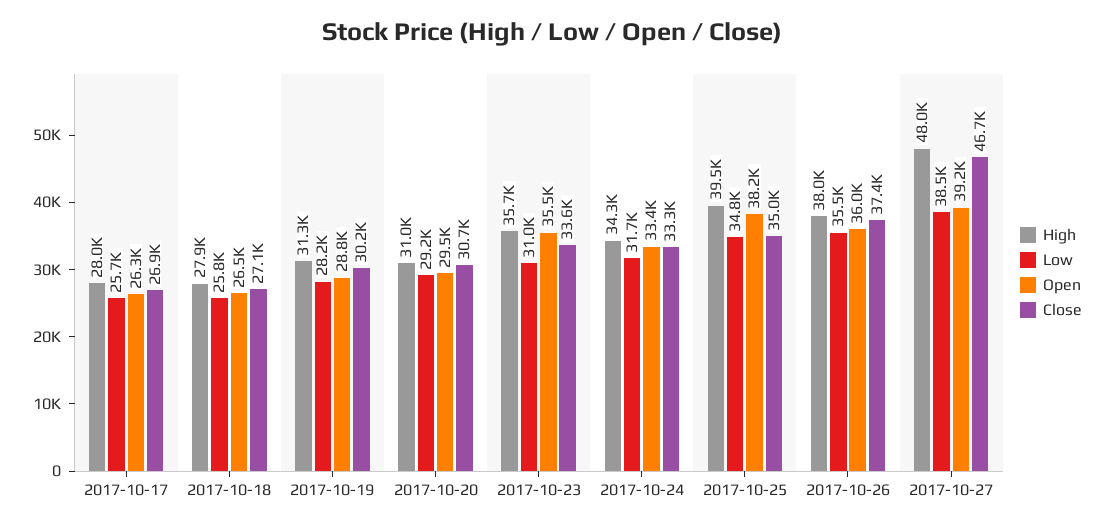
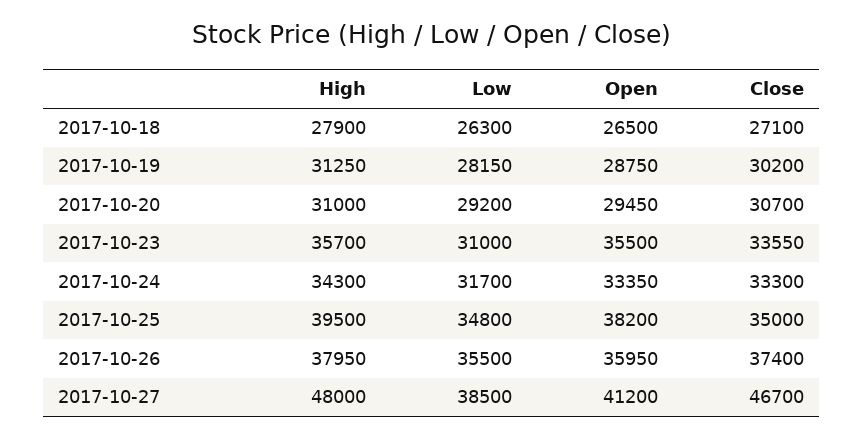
  {
    "High": {
-     "2017-10-17": 28000,
      "2017-10-18": 27900,
      "2017-10-19": 31250,
      "2017-10-20": 31000,
      "2017-10-23": 35700,
      "2017-10-24": 34300,
      "2017-10-25": 39500,
      "2017-10-26": 37950,
      "2017-10-27": 48000
    },
    "Low": {
-     "2017-10-17": 25700,
-     "2017-10-18": 25800,
+     "2017-10-18": 26300,
      "2017-10-19": 28150,
      "2017-10-20": 29200,
      "2017-10-23": 31000,
      "2017-10-24": 31700,
      "2017-10-25": 34800,
      "2017-10-26": 35500,
      "2017-10-27": 38500
    },
    "Open": {
-     "2017-10-17": 26300,
      "2017-10-18": 26500,
      "2017-10-19": 28750,
      "2017-10-20": 29450,
      "2017-10-23": 35500,
      "2017-10-24": 33350,
      "2017-10-25": 38200,
      "2017-10-26": 35950,
-     "2017-10-27": 39200
+     "2017-10-27": 41200
    },
    "Close": {
-     "2017-10-17": 26900,
      "2017-10-18": 27100,
      "2017-10-19": 30200,
      "2017-10-20": 30700,
      "2017-10-23": 33550,
      "2017-10-24": 33300,
      "2017-10-25": 35000,
      "2017-10-26": 37400,
      "2017-10-27": 46700
    }
  }

